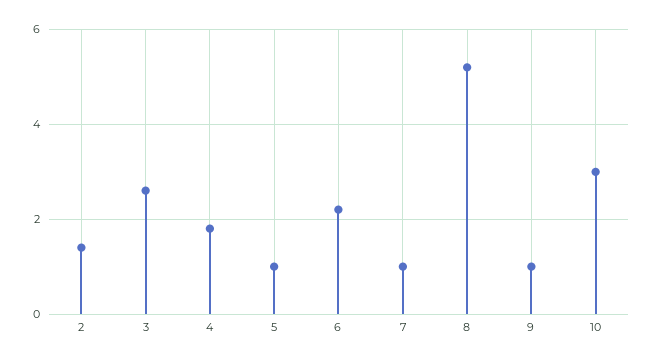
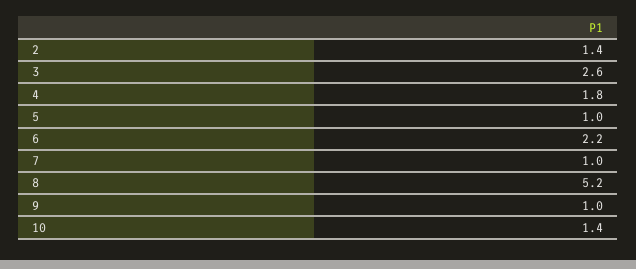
  {
    "2": 1.4,
    "3": 2.6,
    "4": 1.8,
    "5": 1,
    "6": 2.2,
    "7": 1,
    "8": 5.2,
    "9": 1,
-   "10": 3
+   "10": 1.4
  }

